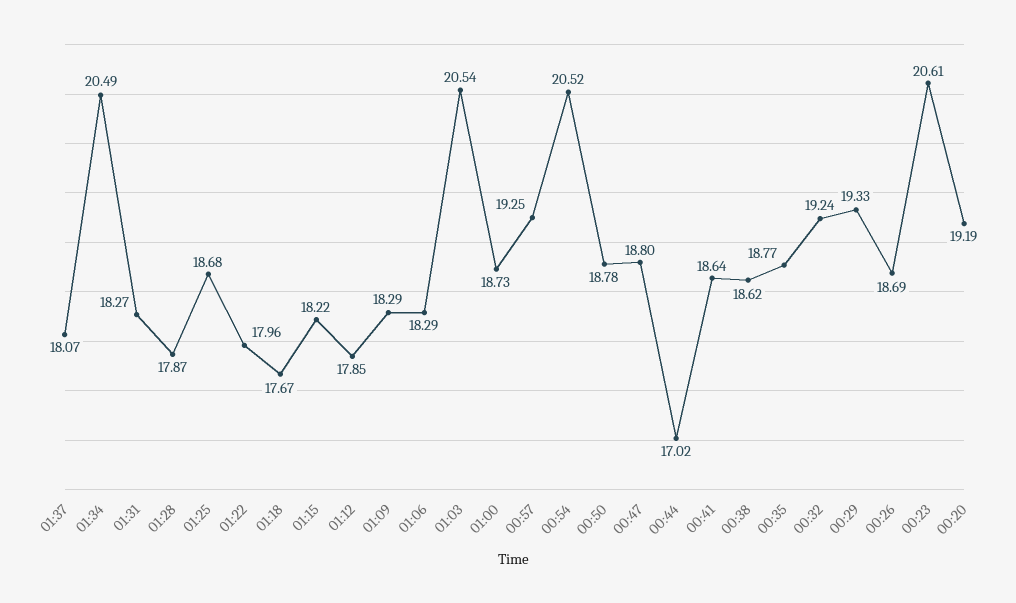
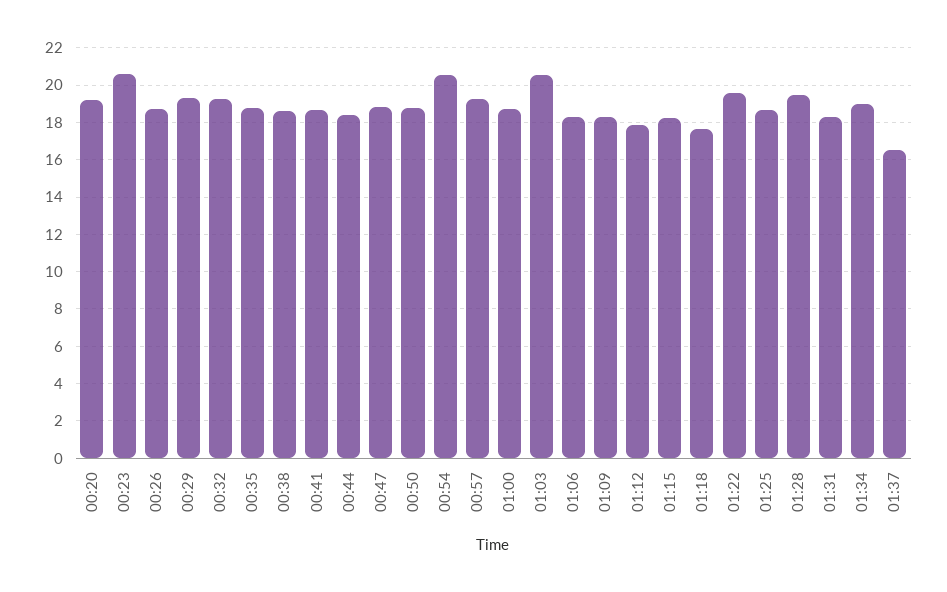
  {
-   "01:37": 18.07,
+   "01:37": 16.5,
-   "01:34": 20.49,
+   "01:34": 19,
    "01:31": 18.27,
-   "01:28": 17.87,
+   "01:28": 19.5,
    "01:25": 18.68,
-   "01:22": 17.96,
+   "01:22": 19.5,
    "01:18": 17.67,
    "01:15": 18.22,
    "01:12": 17.85,
    "01:09": 18.29,
    "01:06": 18.29,
    "01:03": 20.54,
    "01:00": 18.73,
    "00:57": 19.25,
    "00:54": 20.52,
    "00:50": 18.78,
    "00:47": 18.8,
-   "00:44": 17.02,
+   "00:44": 18.5,
    "00:41": 18.64,
    "00:38": 18.62,
    "00:35": 18.77,
    "00:32": 19.24,
    "00:29": 19.33,
    "00:26": 18.69,
    "00:23": 20.61,
    "00:20": 19.19
  }

